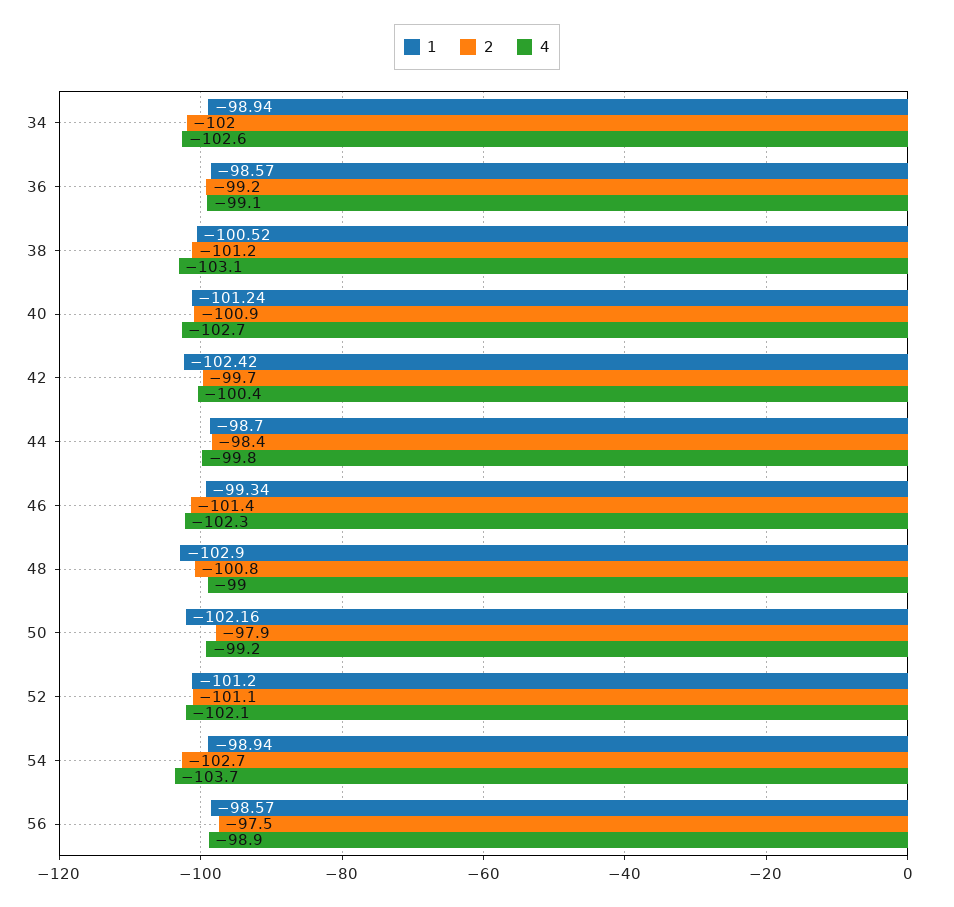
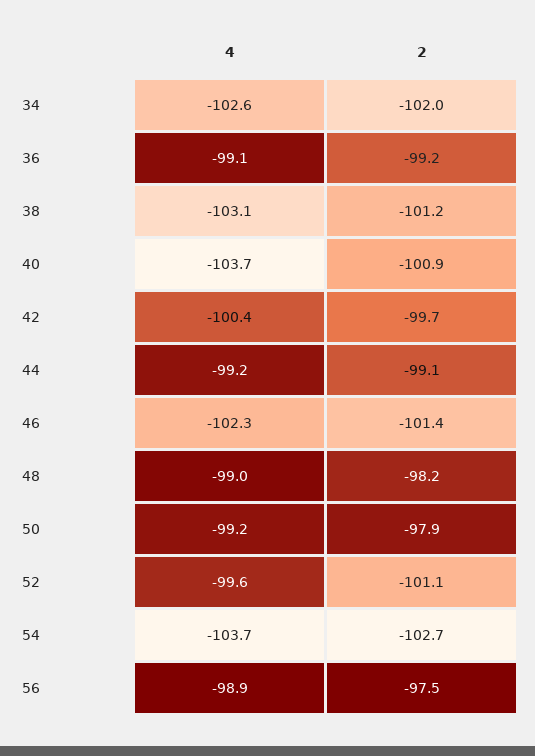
  {
-   "1": {
-     "34": -98.94,
-     "36": -98.57,
-     "38": -100.52,
-     "40": -101.24,
-     "42": -102.42,
-     "44": -98.7,
-     "46": -99.34,
-     "48": -102.9,
-     "50": -102.16,
-     "52": -101.2,
-     "54": -98.94,
-     "56": -98.57
-   },
    "2": {
      "34": -102,
      "36": -99.2,
      "38": -101.2,
      "40": -100.9,
      "42": -99.7,
-     "44": -98.4,
+     "44": -99.1,
      "46": -101.4,
-     "48": -100.8,
+     "48": -98.2,
      "50": -97.9,
      "52": -101.1,
      "54": -102.7,
      "56": -97.5
    },
    "4": {
      "34": -102.6,
      "36": -99.1,
      "38": -103.1,
-     "40": -102.7,
+     "40": -103.7,
      "42": -100.4,
-     "44": -99.8,
+     "44": -99.2,
      "46": -102.3,
      "48": -99,
      "50": -99.2,
-     "52": -102.1,
+     "52": -99.6,
      "54": -103.7,
      "56": -98.9
    }
  }

